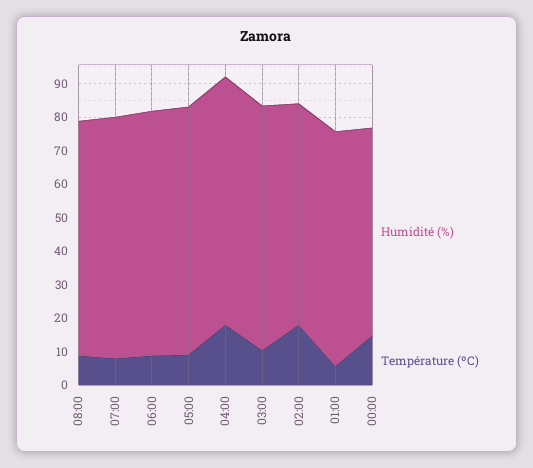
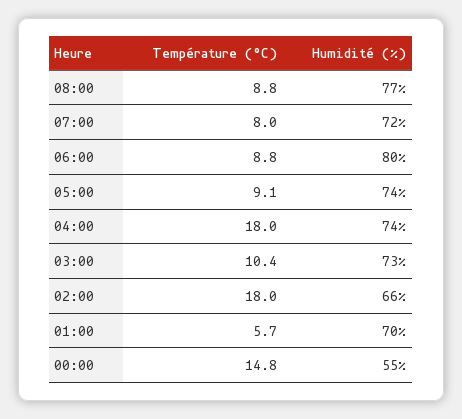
  {
    "Humidité (%)": {
-     "08:00": 70,
+     "08:00": 77,
      "07:00": 72,
-     "06:00": 72.5,
+     "06:00": 80,
      "05:00": 74,
      "04:00": 74,
      "03:00": 73,
      "02:00": 66,
      "01:00": 70,
-     "00:00": 62.5
+     "00:00": 55
    },
    "Température (ºC)": {
      "08:00": 8.8,
      "07:00": 8,
      "06:00": 8.8,
      "05:00": 9.1,
      "04:00": 18,
      "03:00": 10.4,
      "02:00": 18,
      "01:00": 5.7,
      "00:00": 14.8
    }
  }

